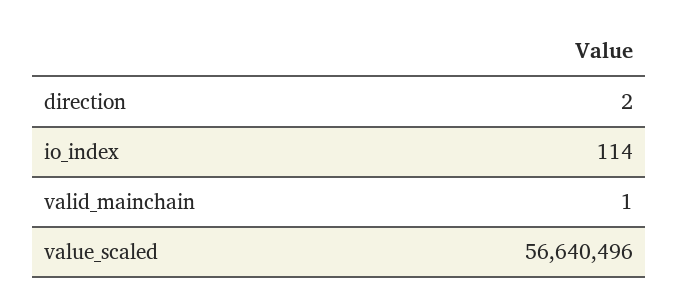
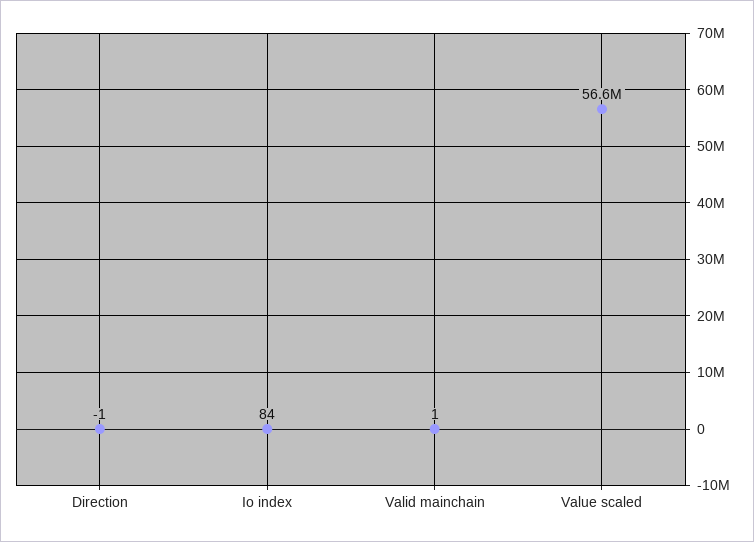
  {
-   "direction": 2,
+   "direction": -1,
-   "io_index": 114,
+   "io_index": 84,
    "valid_mainchain": 1,
    "value_scaled": 56640496
  }

